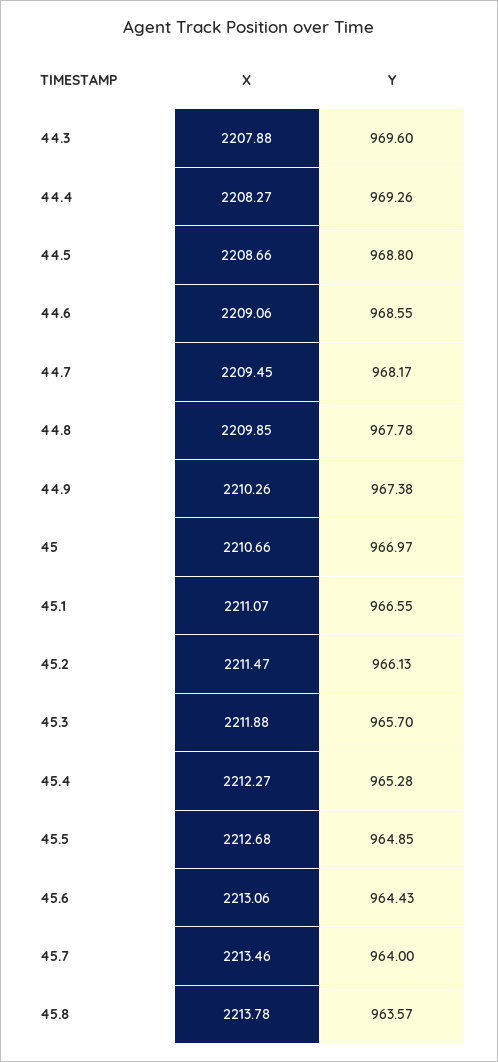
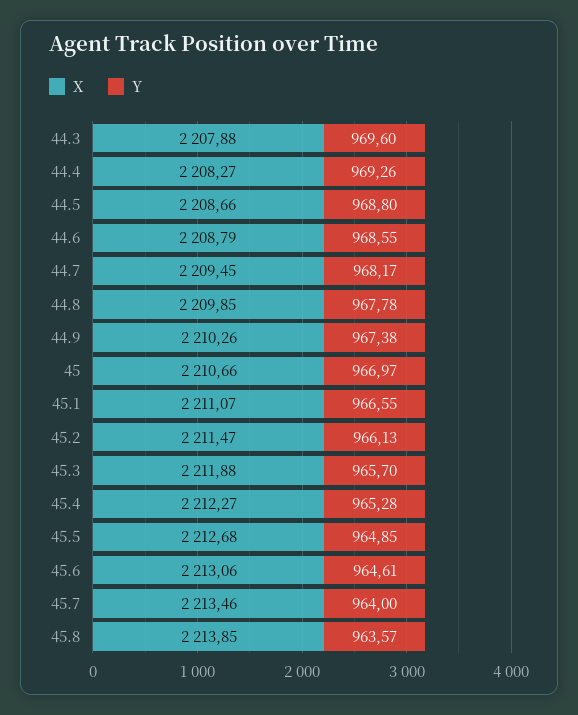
  {
    "X": {
      "44.3": 2207.88,
      "44.4": 2208.27,
      "44.5": 2208.66,
-     "44.6": 2209.06,
+     "44.6": 2208.79,
      "44.7": 2209.45,
      "44.8": 2209.85,
      "44.9": 2210.26,
      "45": 2210.66,
      "45.1": 2211.07,
      "45.2": 2211.47,
      "45.3": 2211.88,
      "45.4": 2212.27,
      "45.5": 2212.68,
      "45.6": 2213.06,
      "45.7": 2213.46,
-     "45.8": 2213.78
+     "45.8": 2213.85
    },
    "Y": {
      "44.3": 969.6,
      "44.4": 969.26,
      "44.5": 968.8,
      "44.6": 968.55,
      "44.7": 968.17,
      "44.8": 967.78,
      "44.9": 967.38,
      "45": 966.97,
      "45.1": 966.55,
      "45.2": 966.13,
      "45.3": 965.7,
      "45.4": 965.28,
      "45.5": 964.85,
-     "45.6": 964.43,
+     "45.6": 964.61,
      "45.7": 964,
      "45.8": 963.57
    }
  }

